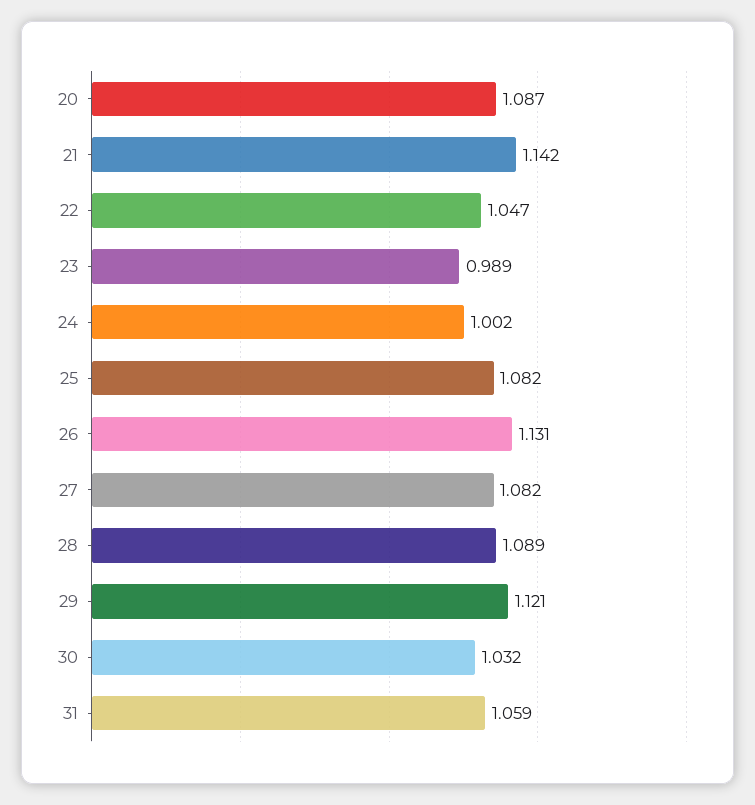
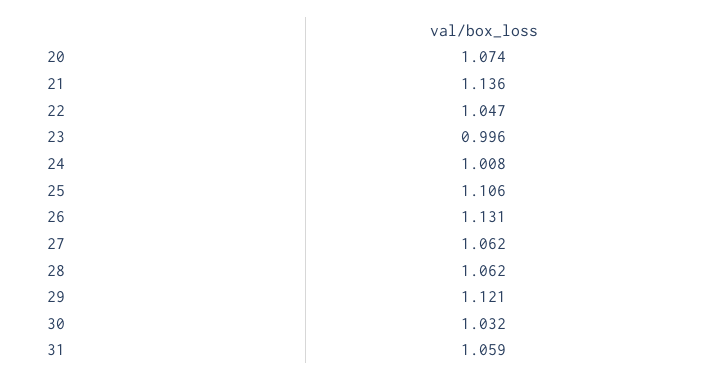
  {
-   "20": 1.087,
+   "20": 1.074,
-   "21": 1.142,
+   "21": 1.136,
    "22": 1.047,
-   "23": 0.989,
+   "23": 0.996,
-   "24": 1.002,
+   "24": 1.008,
-   "25": 1.082,
+   "25": 1.106,
    "26": 1.131,
-   "27": 1.082,
+   "27": 1.062,
-   "28": 1.089,
+   "28": 1.062,
    "29": 1.121,
    "30": 1.032,
    "31": 1.059
  }

